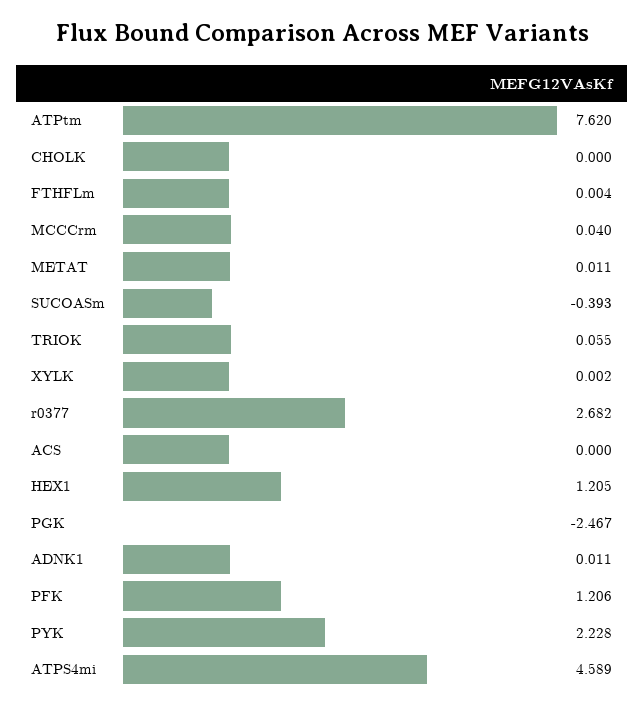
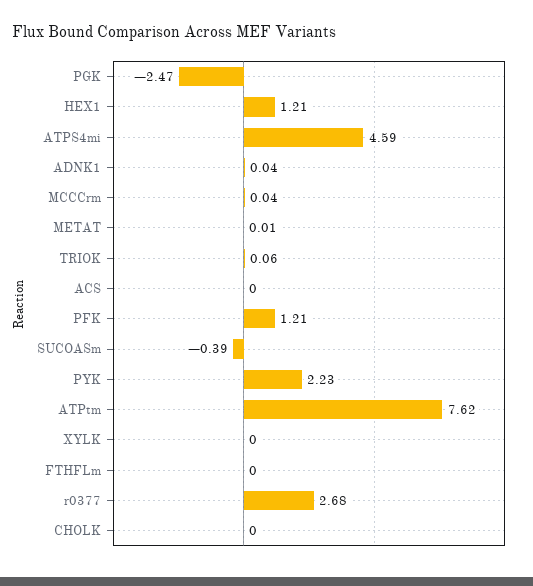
  {
    "ATPtm": 7.62,
    "CHOLK": 0,
    "FTHFLm": 0.004,
    "MCCCrm": 0.04,
    "METAT": 0.011,
    "SUCOASm": -0.393,
    "TRIOK": 0.055,
    "XYLK": 0.002,
    "r0377": 2.682,
    "ACS": 0,
    "HEX1": 1.205,
    "PGK": -2.467,
-   "ADNK1": 0.011,
+   "ADNK1": 0.04,
    "PFK": 1.206,
    "PYK": 2.228,
    "ATPS4mi": 4.589
  }

